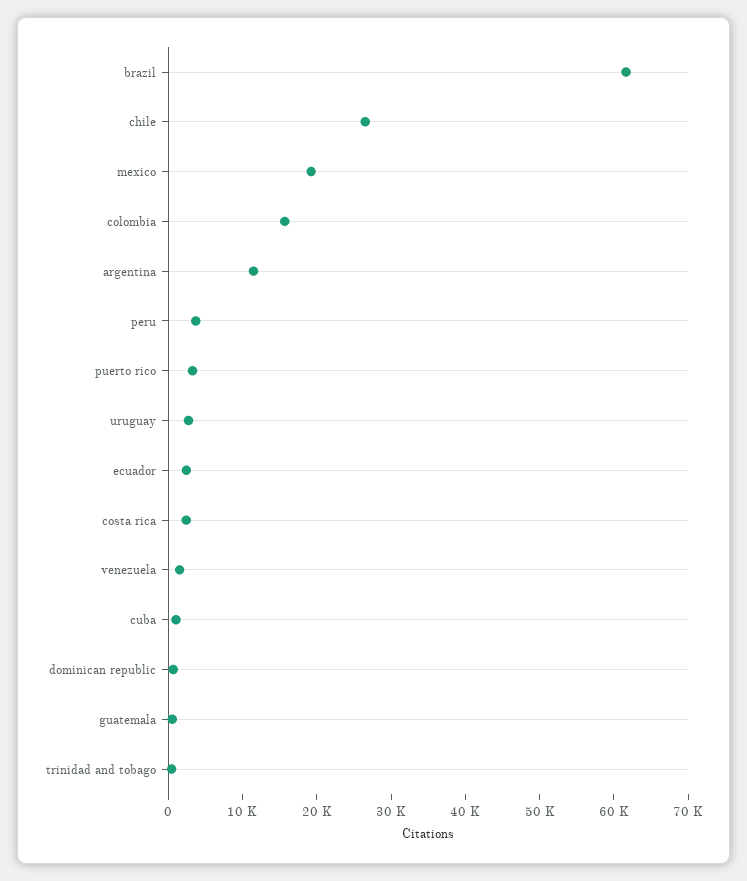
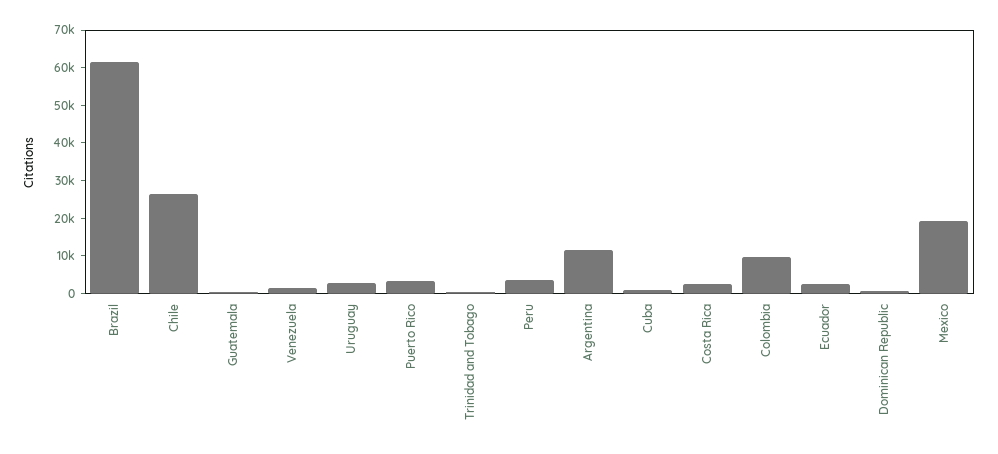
  {
    "brazil": 62000,
    "chile": 26000,
    "mexico": 20000,
-   "colombia": 16000,
+   "colombia": 10000,
    "argentina": 12000,
    "peru": 4000,
    "puerto rico": 4000,
    "uruguay": 2000,
    "ecuador": 2000,
    "costa rica": 2000,
    "venezuela": 2000,
    "cuba": 2000,
    "dominican republic": 0,
    "guatemala": 0,
    "trinidad and tobago": 0
  }

